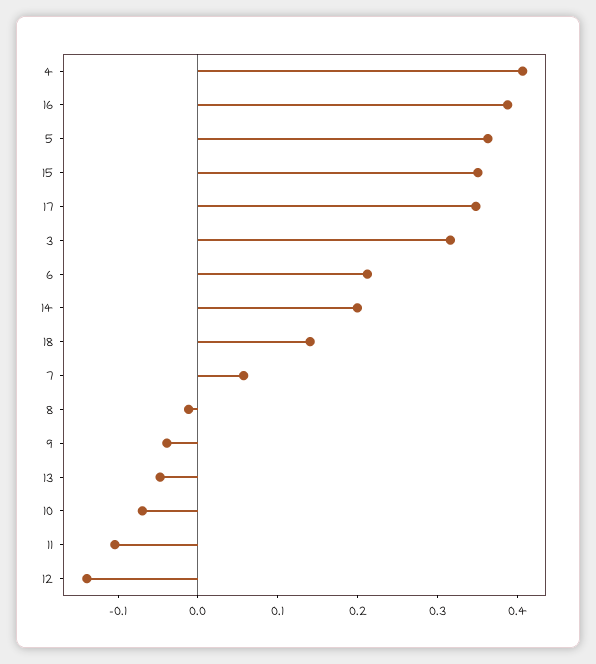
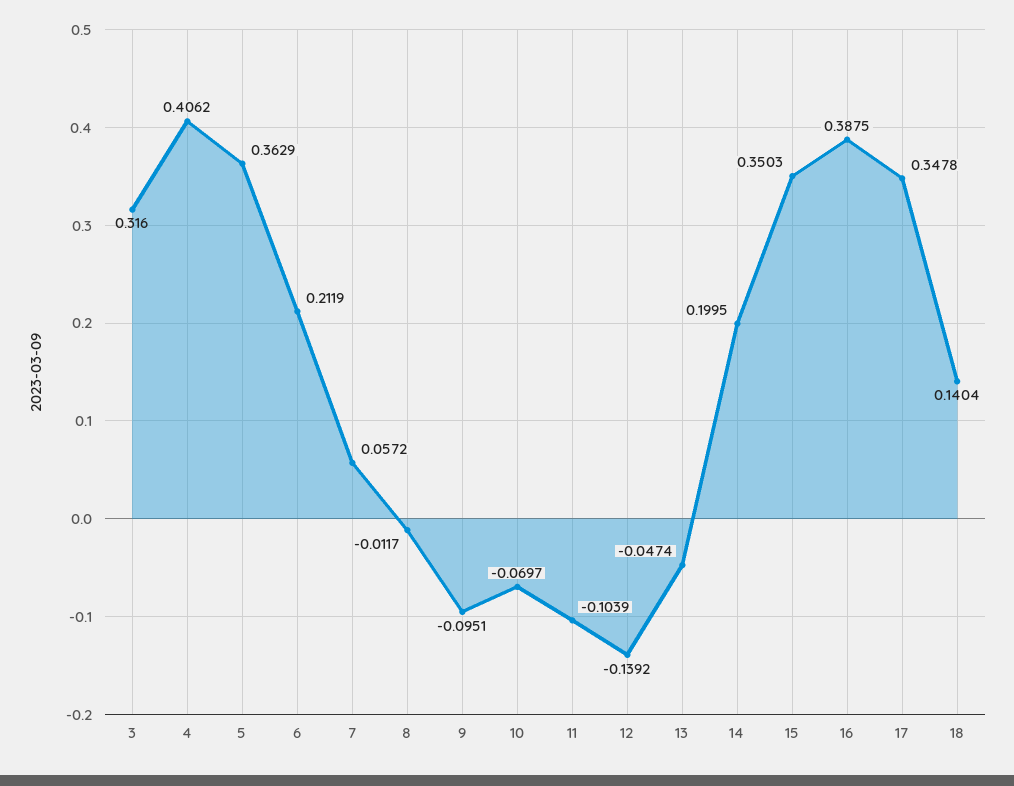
  {
    "4": 0.4062,
    "16": 0.3875,
    "5": 0.3629,
    "15": 0.3503,
    "17": 0.3478,
    "3": 0.316,
    "6": 0.2119,
    "14": 0.1995,
    "18": 0.1404,
    "7": 0.0572,
    "8": -0.0117,
-   "9": -0.04,
+   "9": -0.0951,
    "13": -0.0474,
    "10": -0.0697,
    "11": -0.1039,
    "12": -0.1392
  }

